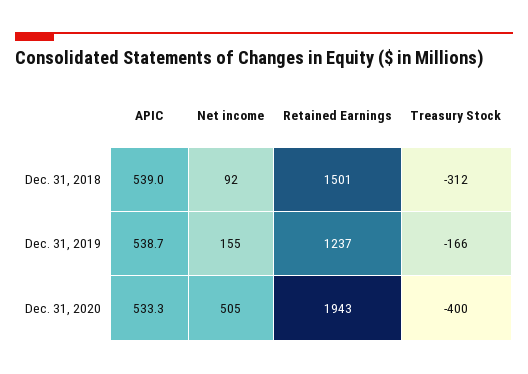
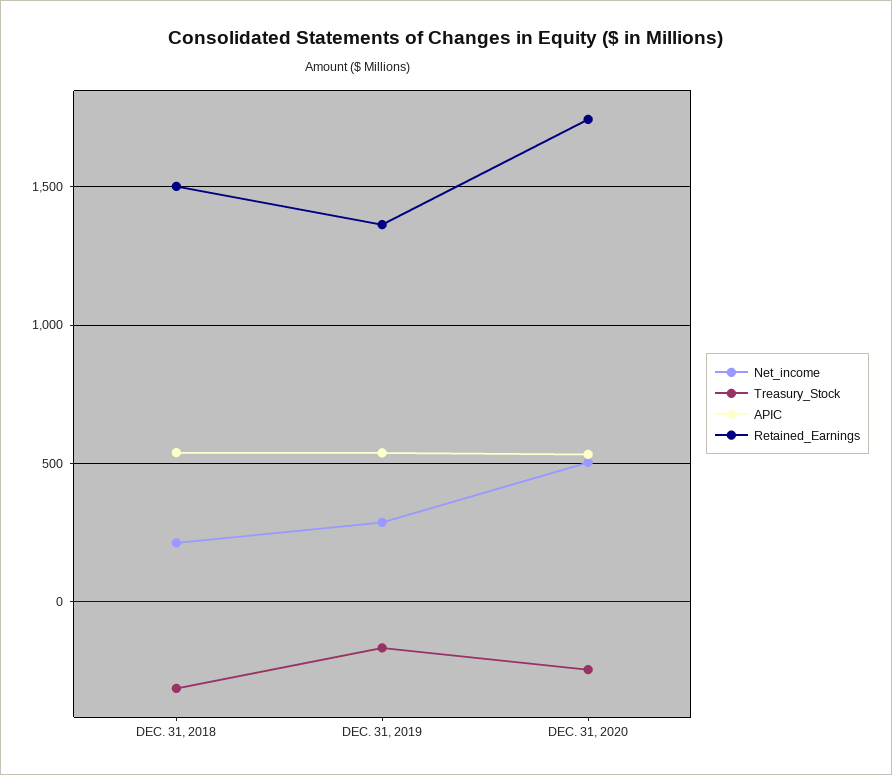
  {
    "APIC": {
      "Dec. 31, 2018": 539,
      "Dec. 31, 2019": 538.7,
      "Dec. 31, 2020": 533.3
    },
    "Net income": {
-     "Dec. 31, 2018": 92,
+     "Dec. 31, 2018": 200,
-     "Dec. 31, 2019": 155,
+     "Dec. 31, 2019": 300,
      "Dec. 31, 2020": 505
    },
    "Retained Earnings": {
      "Dec. 31, 2018": 1501,
-     "Dec. 31, 2019": 1237,
+     "Dec. 31, 2019": 1350,
-     "Dec. 31, 2020": 1943
+     "Dec. 31, 2020": 1750
    },
    "Treasury Stock": {
      "Dec. 31, 2018": -312,
      "Dec. 31, 2019": -166,
-     "Dec. 31, 2020": -400
+     "Dec. 31, 2020": -250
    }
  }

